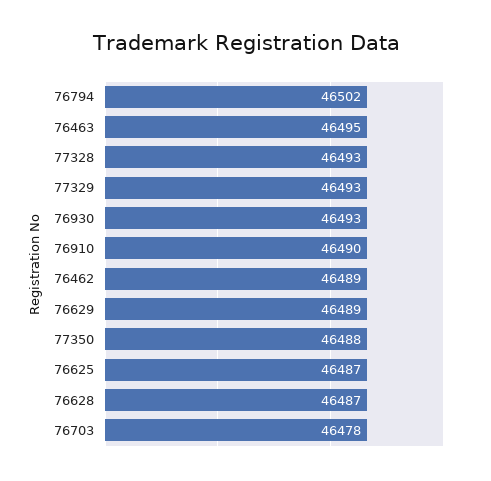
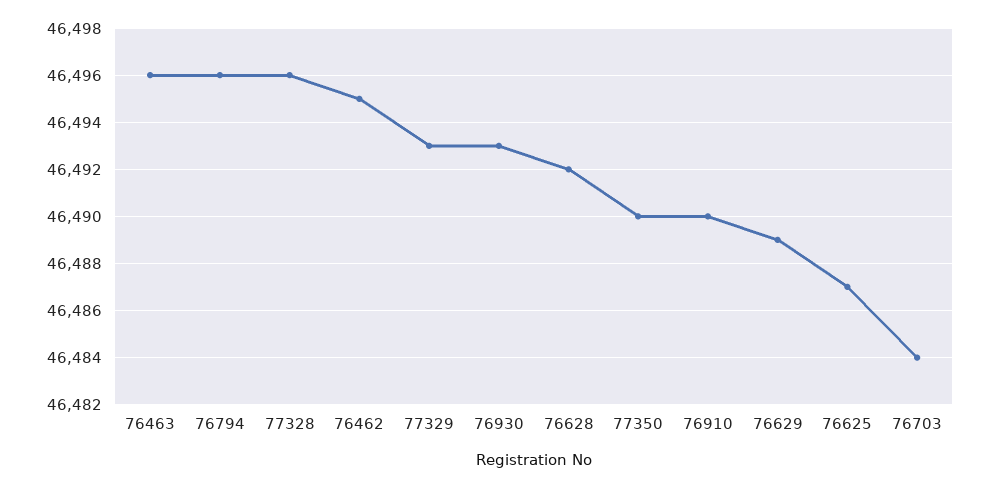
  {
-   "76794": 46502,
+   "76794": 46496,
-   "76463": 46495,
+   "76463": 46496,
-   "77328": 46493,
+   "77328": 46496,
    "77329": 46493,
    "76930": 46493,
    "76910": 46490,
-   "76462": 46489,
+   "76462": 46495,
    "76629": 46489,
-   "77350": 46488,
+   "77350": 46490,
    "76625": 46487,
-   "76628": 46487,
+   "76628": 46492,
-   "76703": 46478
+   "76703": 46484
  }

